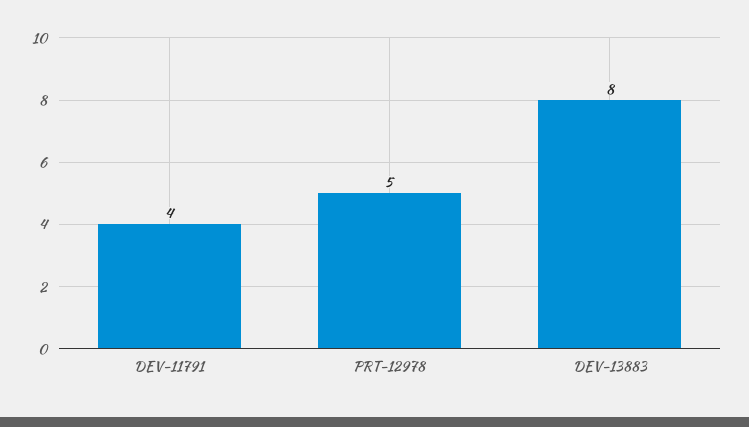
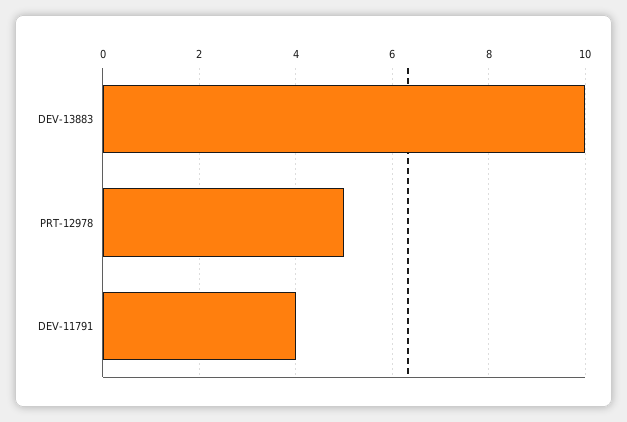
  {
    "DEV-11791": 4,
    "PRT-12978": 5,
-   "DEV-13883": 8
+   "DEV-13883": 10
  }

